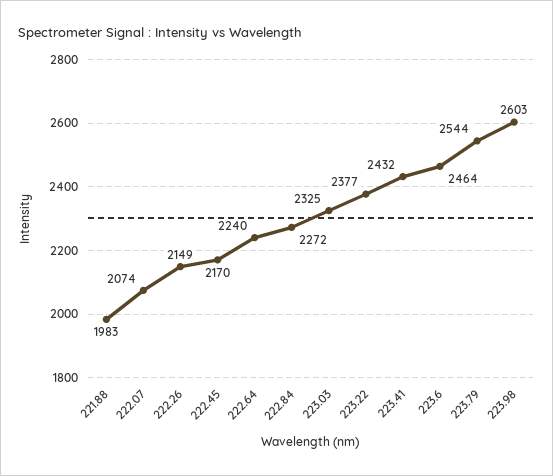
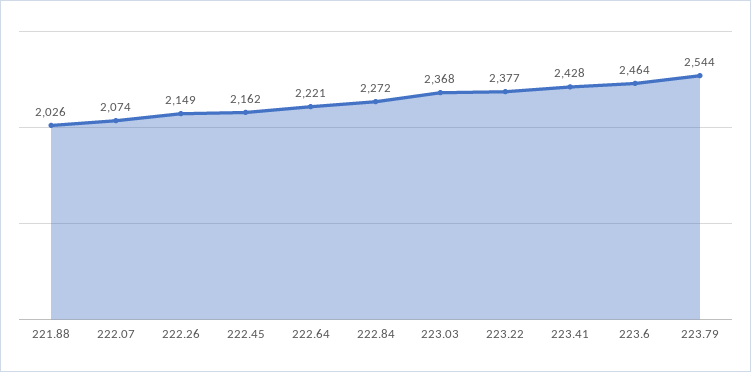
  {
-   "221.88": 1983,
+   "221.88": 2026,
    "222.07": 2074,
    "222.26": 2149,
-   "222.45": 2170,
+   "222.45": 2162,
-   "222.64": 2240,
+   "222.64": 2221,
    "222.84": 2272,
-   "223.03": 2325,
+   "223.03": 2368,
    "223.22": 2377,
-   "223.41": 2432,
+   "223.41": 2428,
    "223.6": 2464,
-   "223.79": 2544,
+   "223.79": 2544
-   "223.98": 2603
  }

